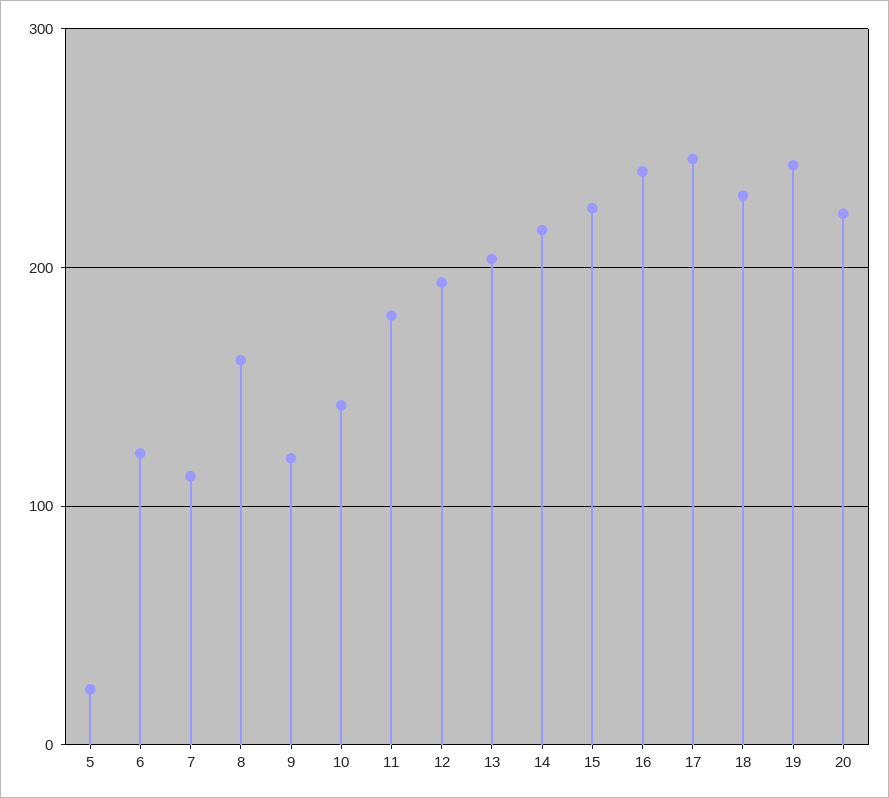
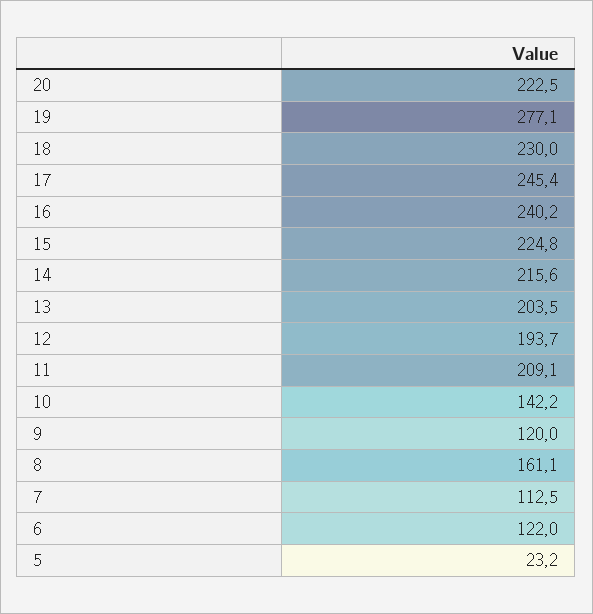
  {
    "5": 23.2,
    "6": 122,
    "7": 112.5,
    "8": 161.1,
    "9": 120,
    "10": 142.2,
-   "11": 180,
+   "11": 209.1,
    "12": 193.7,
    "13": 203.5,
    "14": 215.6,
    "15": 224.8,
    "16": 240.2,
    "17": 245.4,
    "18": 230,
-   "19": 240,
+   "19": 277.1,
    "20": 222.5
  }

